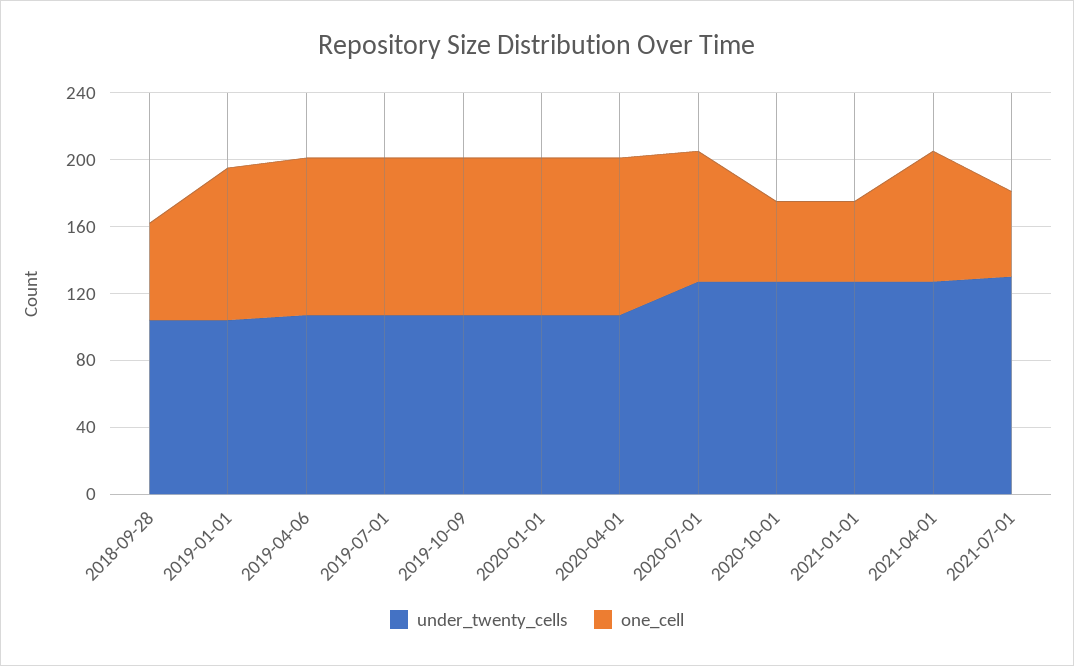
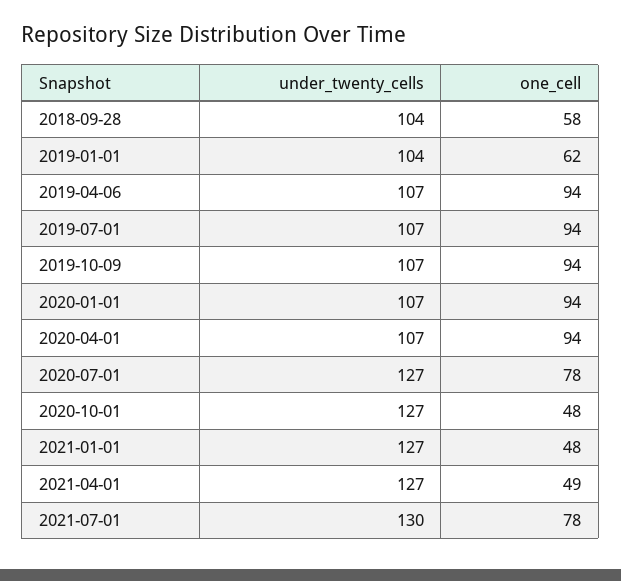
  {
    "under_twenty_cells": {
      "2018-09-28": 104,
      "2019-01-01": 104,
      "2019-04-06": 107,
      "2019-07-01": 107,
      "2019-10-09": 107,
      "2020-01-01": 107,
      "2020-04-01": 107,
      "2020-07-01": 127,
      "2020-10-01": 127,
      "2021-01-01": 127,
      "2021-04-01": 127,
      "2021-07-01": 130
    },
    "one_cell": {
      "2018-09-28": 58,
-     "2019-01-01": 90,
+     "2019-01-01": 62,
      "2019-04-06": 94,
      "2019-07-01": 94,
      "2019-10-09": 94,
      "2020-01-01": 94,
      "2020-04-01": 94,
      "2020-07-01": 78,
      "2020-10-01": 48,
      "2021-01-01": 48,
-     "2021-04-01": 80,
+     "2021-04-01": 49,
-     "2021-07-01": 50
+     "2021-07-01": 78
    }
  }

